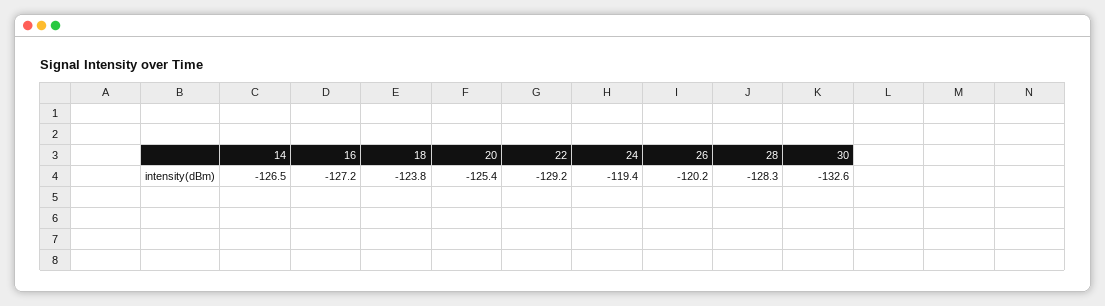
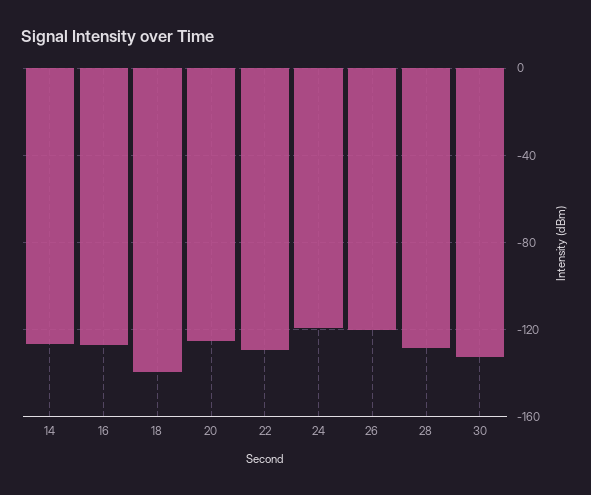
  {
    "14": -126.5,
    "16": -127.2,
-   "18": -123.8,
+   "18": -140,
    "20": -125.4,
    "22": -129.2,
    "24": -119.4,
    "26": -120.2,
    "28": -128.3,
    "30": -132.6
  }

